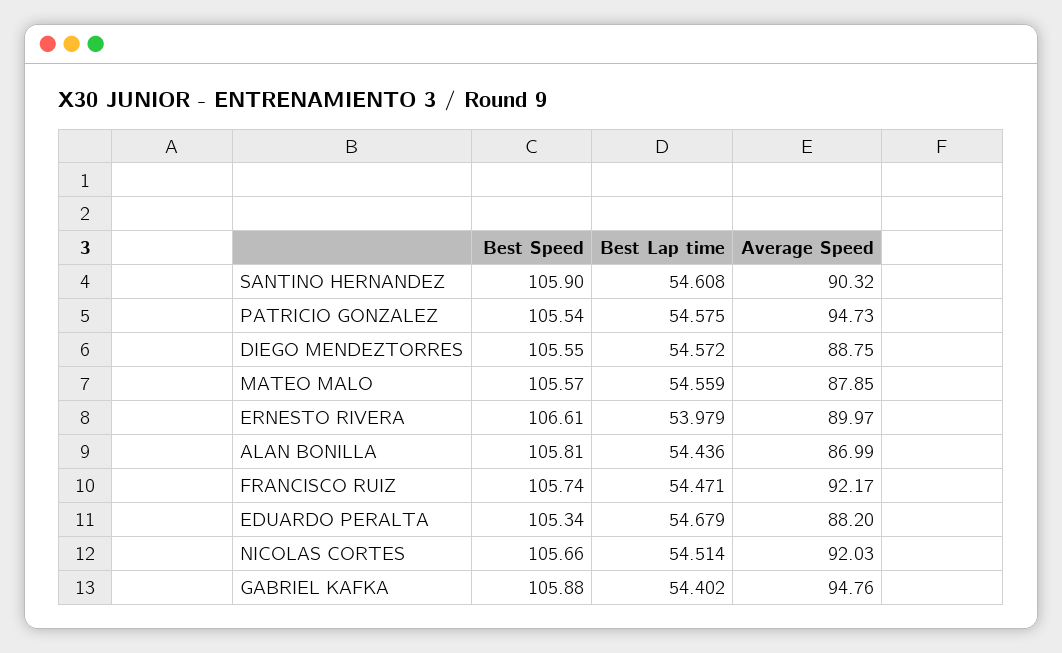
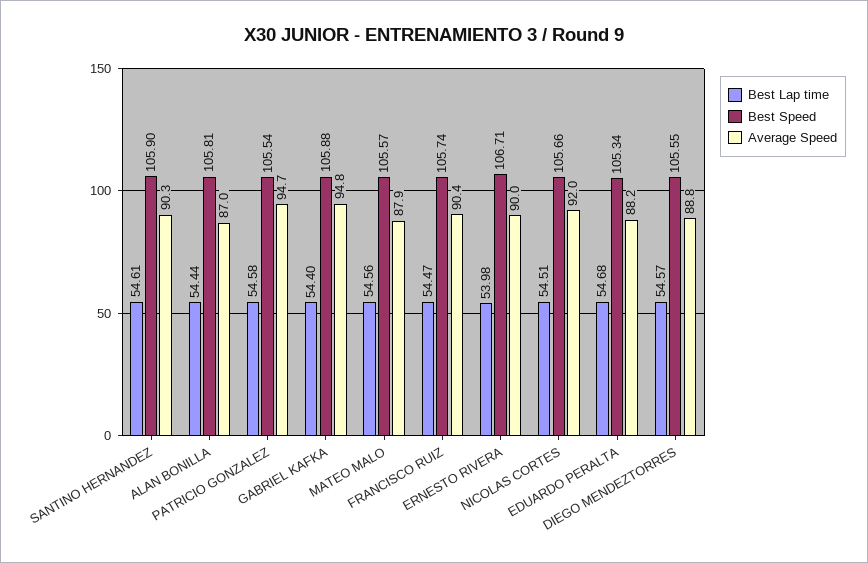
  {
    "Best Speed": {
      "SANTINO HERNANDEZ": 105.9,
      "PATRICIO GONZALEZ": 105.54,
      "DIEGO MENDEZTORRES": 105.55,
      "MATEO MALO": 105.57,
-     "ERNESTO RIVERA": 106.61,
+     "ERNESTO RIVERA": 106.71,
      "ALAN BONILLA": 105.81,
      "FRANCISCO RUIZ": 105.74,
      "EDUARDO PERALTA": 105.34,
      "NICOLAS CORTES": 105.66,
      "GABRIEL KAFKA": 105.88
    },
    "Best Lap time": {
      "SANTINO HERNANDEZ": 54.608,
      "PATRICIO GONZALEZ": 54.575,
      "DIEGO MENDEZTORRES": 54.572,
      "MATEO MALO": 54.559,
      "ERNESTO RIVERA": 53.979,
      "ALAN BONILLA": 54.436,
      "FRANCISCO RUIZ": 54.471,
      "EDUARDO PERALTA": 54.679,
      "NICOLAS CORTES": 54.514,
      "GABRIEL KAFKA": 54.402
    },
    "Average Speed": {
      "SANTINO HERNANDEZ": 90.32,
      "PATRICIO GONZALEZ": 94.73,
      "DIEGO MENDEZTORRES": 88.75,
      "MATEO MALO": 87.85,
      "ERNESTO RIVERA": 89.97,
      "ALAN BONILLA": 86.99,
-     "FRANCISCO RUIZ": 92.17,
+     "FRANCISCO RUIZ": 90.4,
      "EDUARDO PERALTA": 88.2,
      "NICOLAS CORTES": 92.03,
      "GABRIEL KAFKA": 94.76
    }
  }

